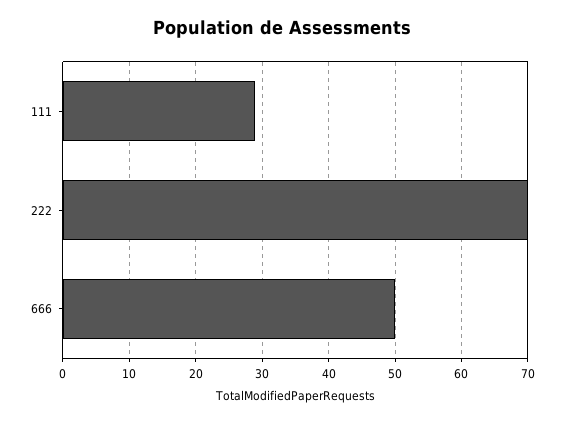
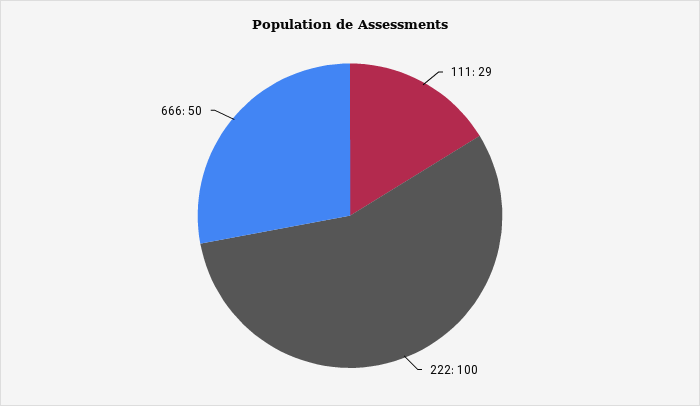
  {
    "111": 29,
-   "222": 70,
+   "222": 100,
    "666": 50
  }

